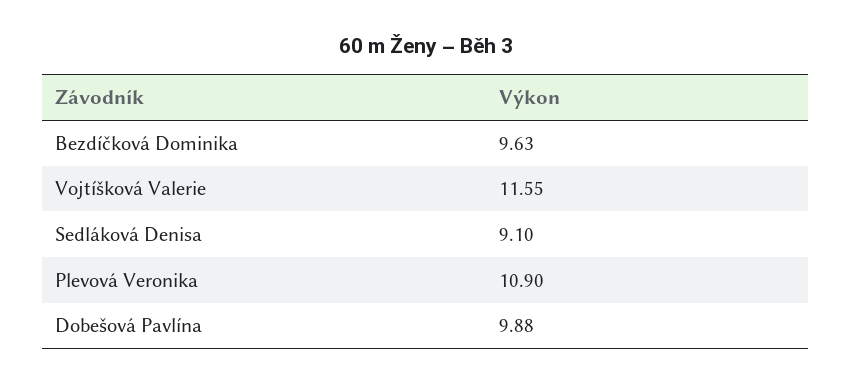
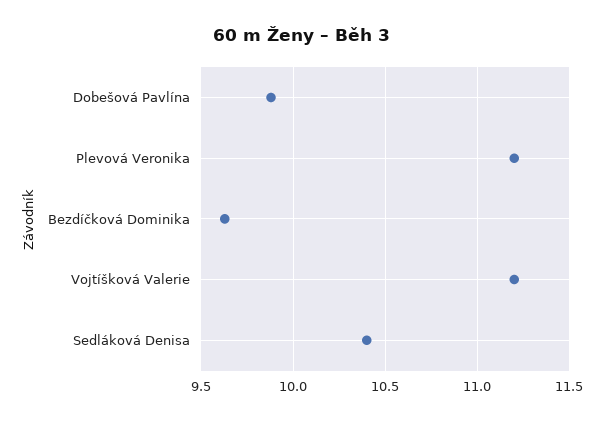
  {
    "Bezdíčková Dominika": 9.63,
-   "Vojtíšková Valerie": 11.55,
+   "Vojtíšková Valerie": 11.2,
-   "Sedláková Denisa": 9.1,
+   "Sedláková Denisa": 10.4,
-   "Plevová Veronika": 10.9,
+   "Plevová Veronika": 11.2,
    "Dobešová Pavlína": 9.88
  }

